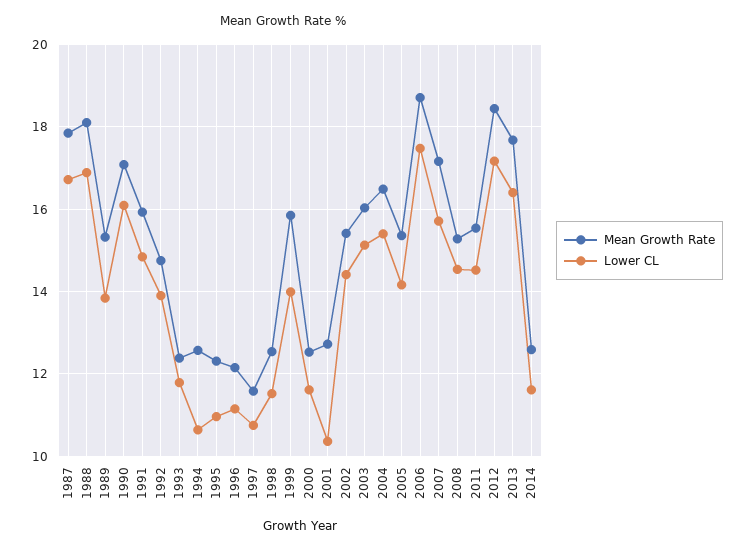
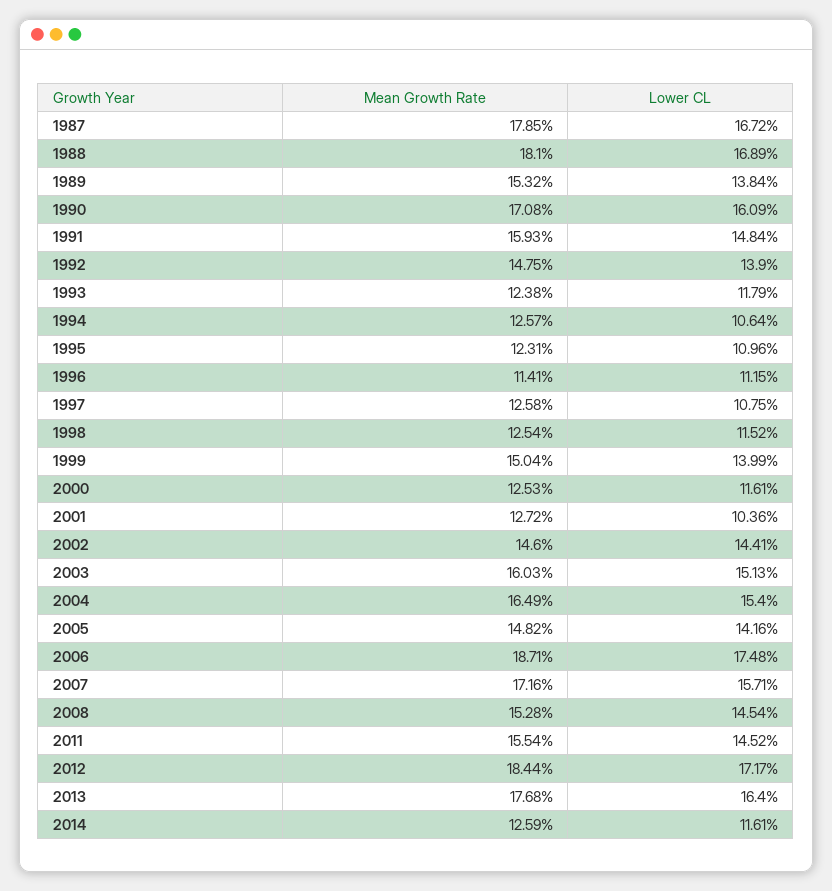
  {
    "Mean Growth Rate": {
      "1987": 17.85,
      "1988": 18.1,
      "1989": 15.32,
      "1990": 17.08,
      "1991": 15.93,
      "1992": 14.75,
      "1993": 12.38,
      "1994": 12.57,
      "1995": 12.31,
-     "1996": 12.2,
+     "1996": 11.41,
-     "1997": 11.6,
+     "1997": 12.58,
      "1998": 12.54,
-     "1999": 15.8,
+     "1999": 15.04,
      "2000": 12.53,
      "2001": 12.72,
-     "2002": 15.4,
+     "2002": 14.6,
      "2003": 16.03,
      "2004": 16.49,
-     "2005": 15.4,
+     "2005": 14.82,
      "2006": 18.71,
      "2007": 17.16,
      "2008": 15.28,
      "2011": 15.54,
      "2012": 18.44,
      "2013": 17.68,
      "2014": 12.59
    },
    "Lower CL": {
      "1987": 16.72,
      "1988": 16.89,
      "1989": 13.84,
      "1990": 16.09,
      "1991": 14.84,
      "1992": 13.9,
      "1993": 11.79,
      "1994": 10.64,
      "1995": 10.96,
      "1996": 11.15,
      "1997": 10.75,
      "1998": 11.52,
      "1999": 13.99,
      "2000": 11.61,
      "2001": 10.36,
      "2002": 14.41,
      "2003": 15.13,
      "2004": 15.4,
      "2005": 14.16,
      "2006": 17.48,
      "2007": 15.71,
      "2008": 14.54,
      "2011": 14.52,
      "2012": 17.17,
      "2013": 16.4,
      "2014": 11.61
    }
  }

